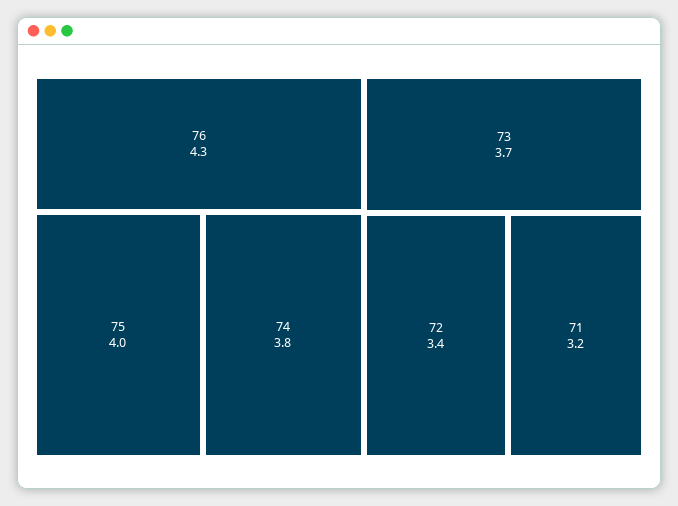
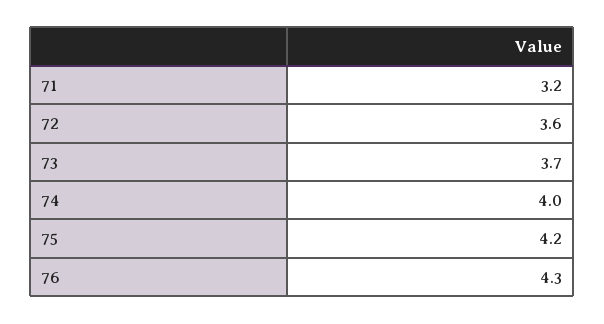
  {
    "76": 4.3,
-   "75": 4,
+   "75": 4.2,
-   "74": 3.8,
+   "74": 4,
    "73": 3.7,
-   "72": 3.4,
+   "72": 3.6,
    "71": 3.2
  }

